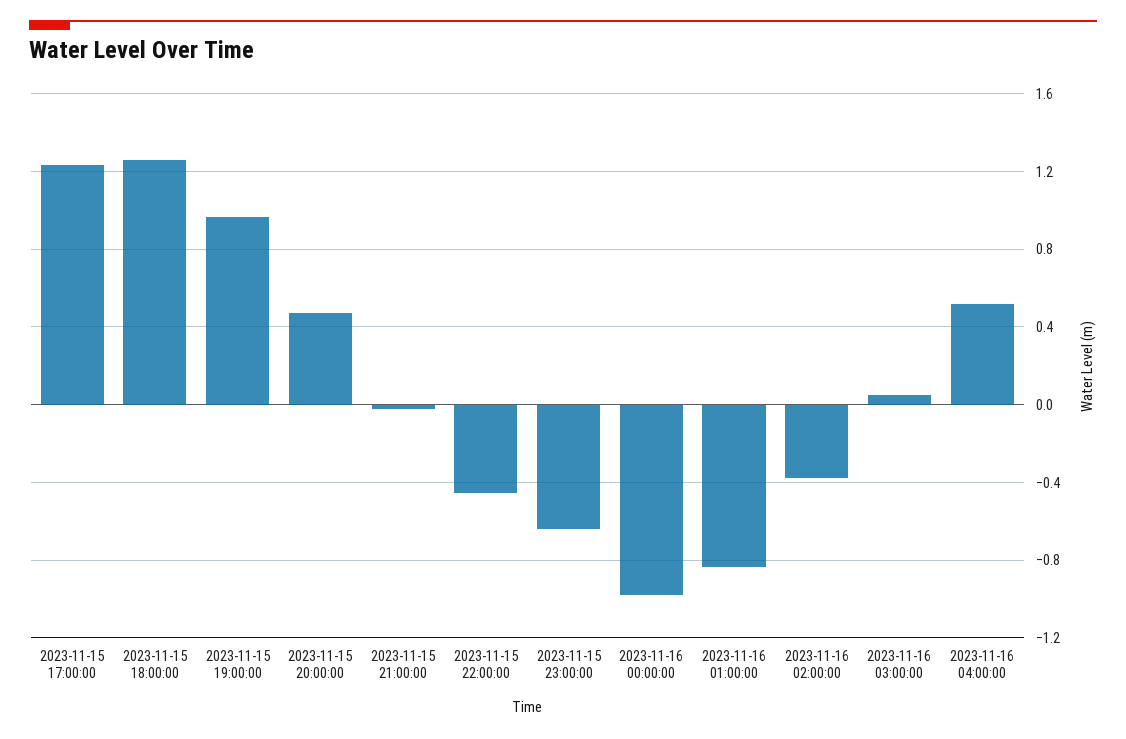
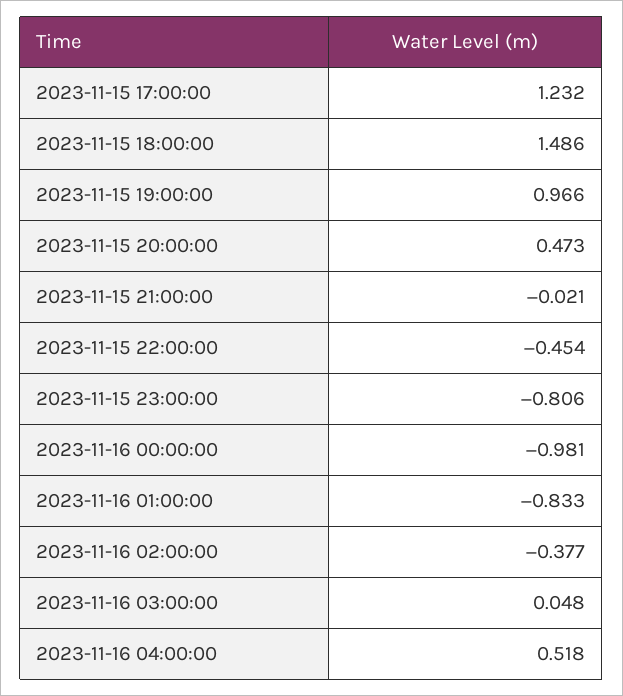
  {
    "2023-11-15 17:00:00": 1.232,
-   "2023-11-15 18:00:00": 1.25,
+   "2023-11-15 18:00:00": 1.486,
    "2023-11-15 19:00:00": 0.966,
    "2023-11-15 20:00:00": 0.473,
    "2023-11-15 21:00:00": -0.021,
    "2023-11-15 22:00:00": -0.454,
-   "2023-11-15 23:00:00": -0.65,
+   "2023-11-15 23:00:00": -0.806,
    "2023-11-16 00:00:00": -0.981,
    "2023-11-16 01:00:00": -0.833,
    "2023-11-16 02:00:00": -0.377,
    "2023-11-16 03:00:00": 0.048,
    "2023-11-16 04:00:00": 0.518
  }

